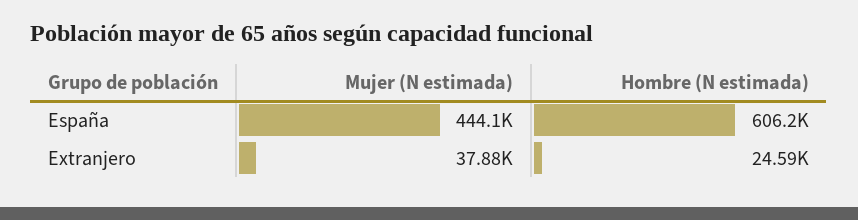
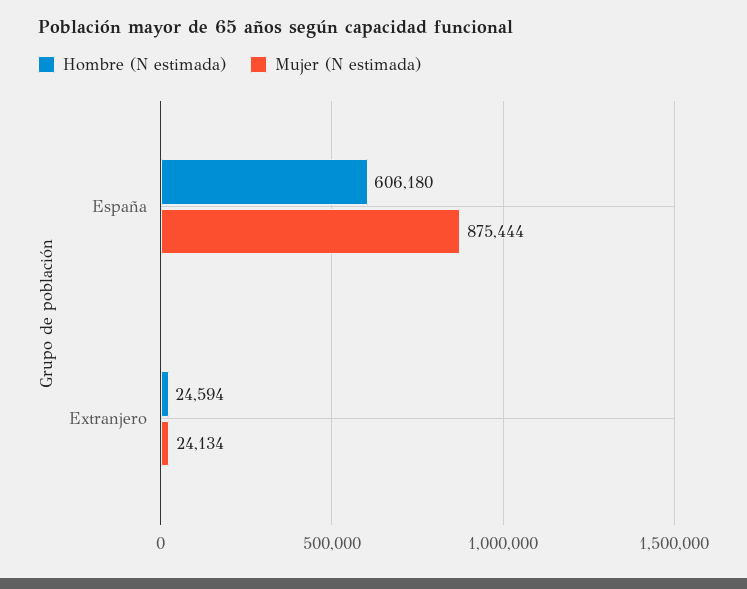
  {
    "Mujer (N estimada)": {
-     "España": 444100,
+     "España": 875444,
-     "Extranjero": 37880
+     "Extranjero": 24134
    },
    "Hombre (N estimada)": {
      "España": 606180,
      "Extranjero": 24594
    }
  }

